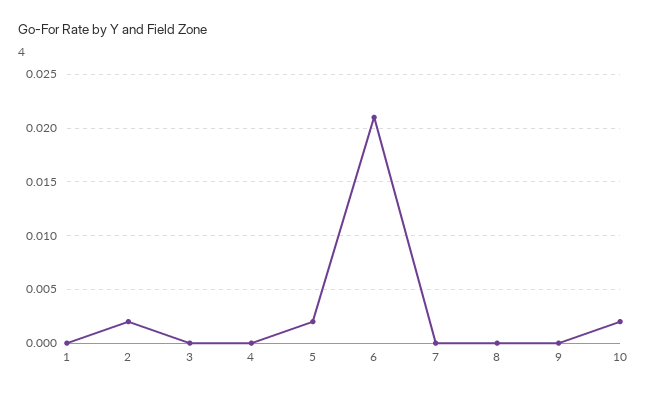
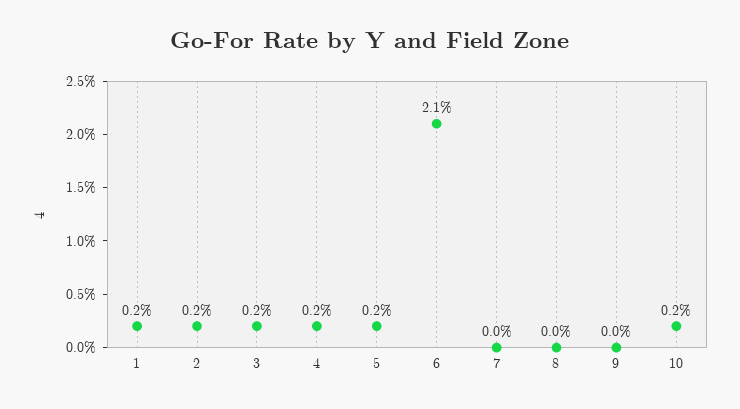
  {
-   "1": 0,
+   "1": 0.002,
    "2": 0.002,
-   "3": 0,
+   "3": 0.002,
-   "4": 0,
+   "4": 0.002,
    "5": 0.002,
    "6": 0.021,
    "7": 0,
    "8": 0,
    "9": 0,
    "10": 0.002
  }

